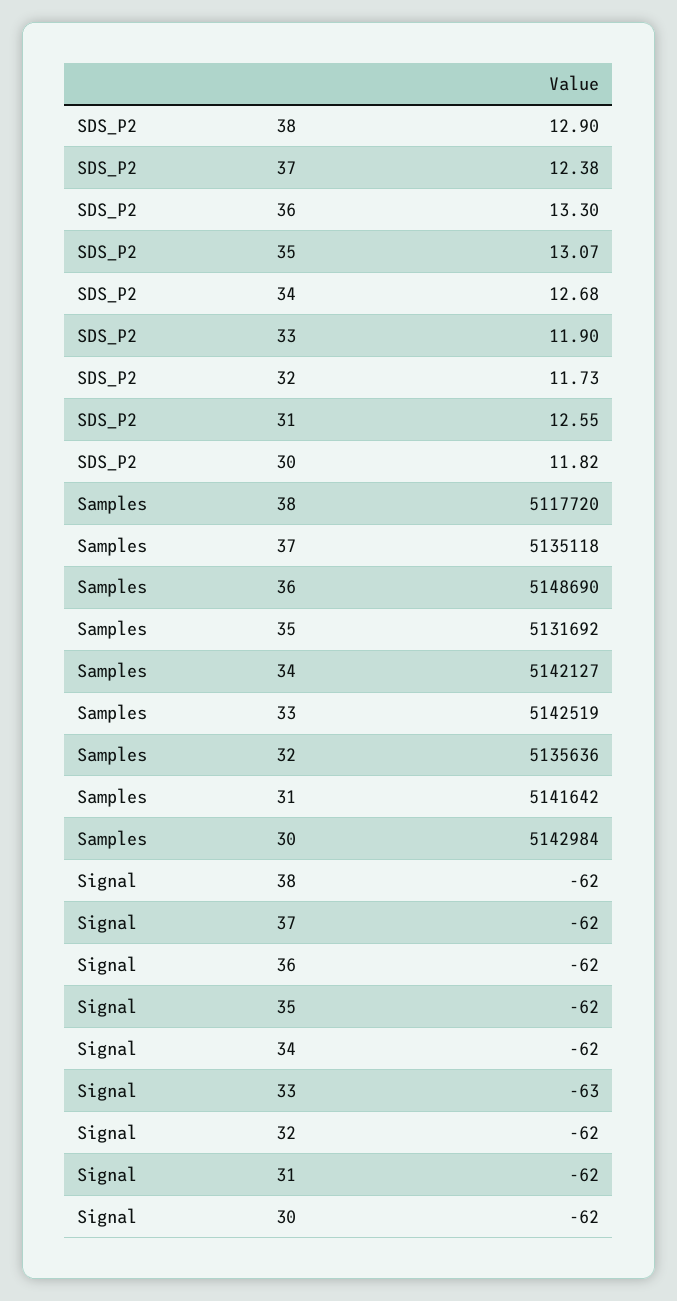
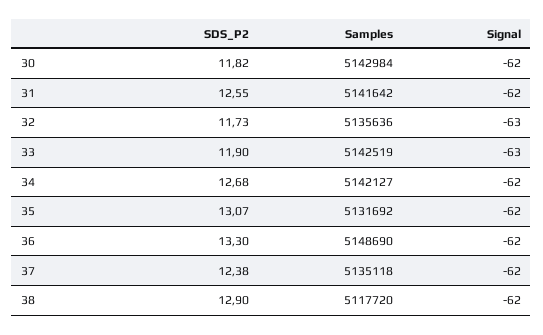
  {
    "SDS_P2": {
      "38": 12.9,
      "37": 12.38,
      "36": 13.3,
      "35": 13.07,
      "34": 12.68,
      "33": 11.9,
      "32": 11.73,
      "31": 12.55,
      "30": 11.82
    },
    "Samples": {
      "38": 5117720,
      "37": 5135118,
      "36": 5148690,
      "35": 5131692,
      "34": 5142127,
      "33": 5142519,
      "32": 5135636,
      "31": 5141642,
      "30": 5142984
    },
    "Signal": {
      "38": -62,
      "37": -62,
      "36": -62,
      "35": -62,
      "34": -62,
      "33": -63,
-     "32": -62,
+     "32": -63,
      "31": -62,
      "30": -62
    }
  }

